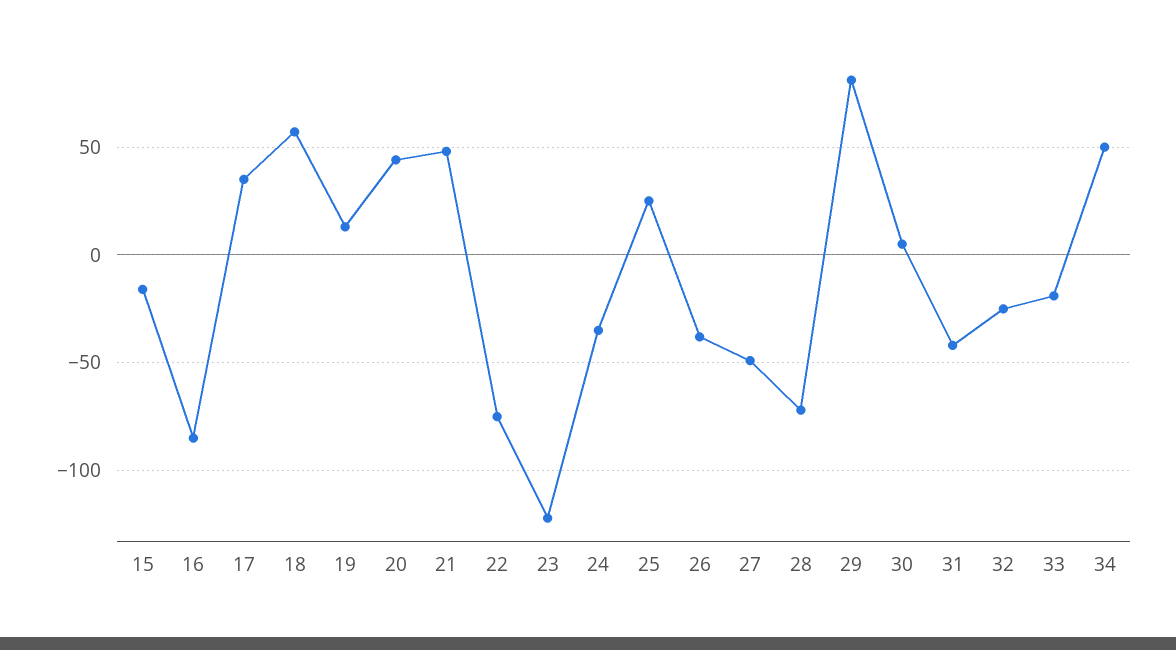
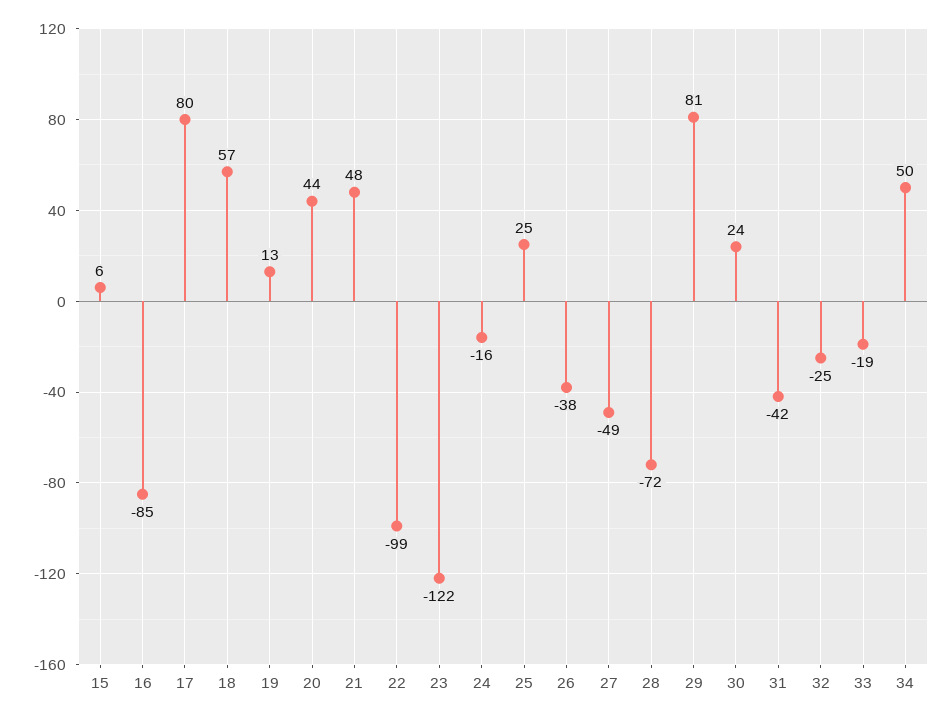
  {
-   "15": -15,
+   "15": 6,
    "16": -85,
-   "17": 35,
+   "17": 80,
    "18": 57,
    "19": 13,
    "20": 44,
    "21": 48,
-   "22": -75,
+   "22": -99,
    "23": -122,
-   "24": -35,
+   "24": -16,
    "25": 25,
    "26": -38,
    "27": -49,
    "28": -72,
    "29": 81,
-   "30": 5,
+   "30": 24,
    "31": -42,
    "32": -25,
    "33": -19,
    "34": 50
  }

